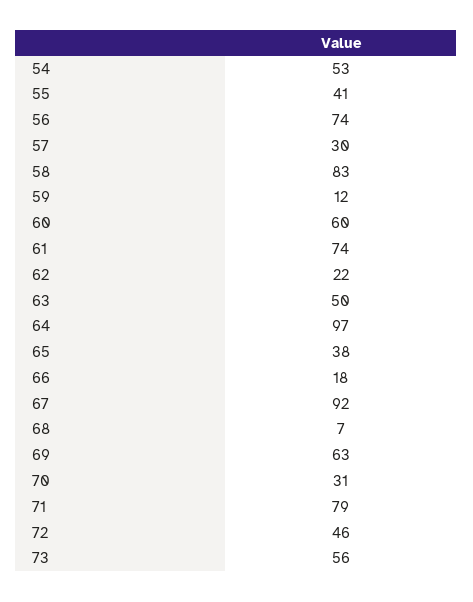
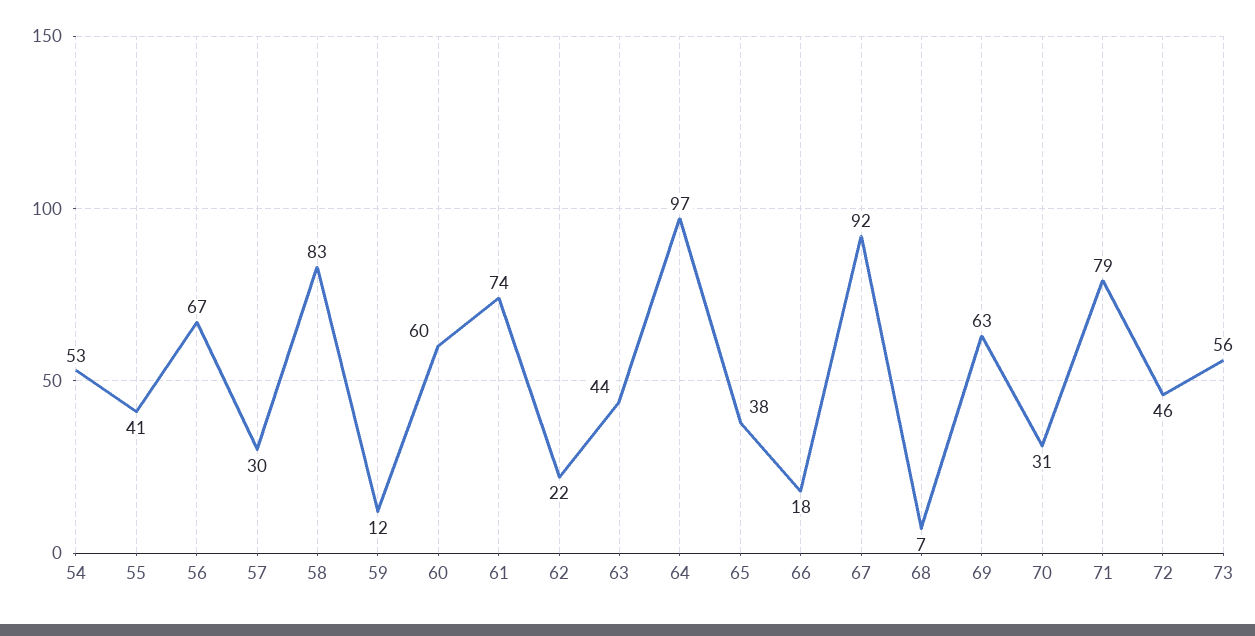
  {
    "54": 53,
    "55": 41,
-   "56": 74,
+   "56": 67,
    "57": 30,
    "58": 83,
    "59": 12,
    "60": 60,
    "61": 74,
    "62": 22,
-   "63": 50,
+   "63": 44,
    "64": 97,
    "65": 38,
    "66": 18,
    "67": 92,
    "68": 7,
    "69": 63,
    "70": 31,
    "71": 79,
    "72": 46,
    "73": 56
  }

